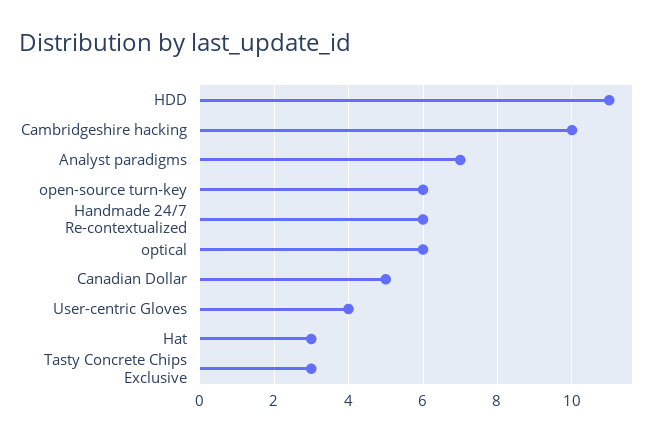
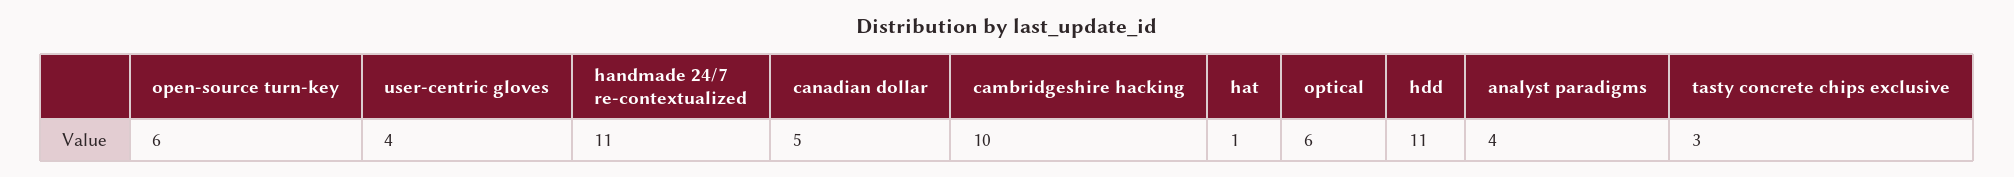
  {
    "HDD": 11,
    "Cambridgeshire hacking": 10,
-   "Analyst paradigms": 7,
+   "Analyst paradigms": 4,
    "open-source turn-key": 6,
-   "Handmade 24/7 Re-contextualized": 6,
+   "Handmade 24/7 Re-contextualized": 11,
    "optical": 6,
    "Canadian Dollar": 5,
    "User-centric Gloves": 4,
-   "Hat": 3,
+   "Hat": 1,
    "Tasty Concrete Chips Exclusive": 3
  }

